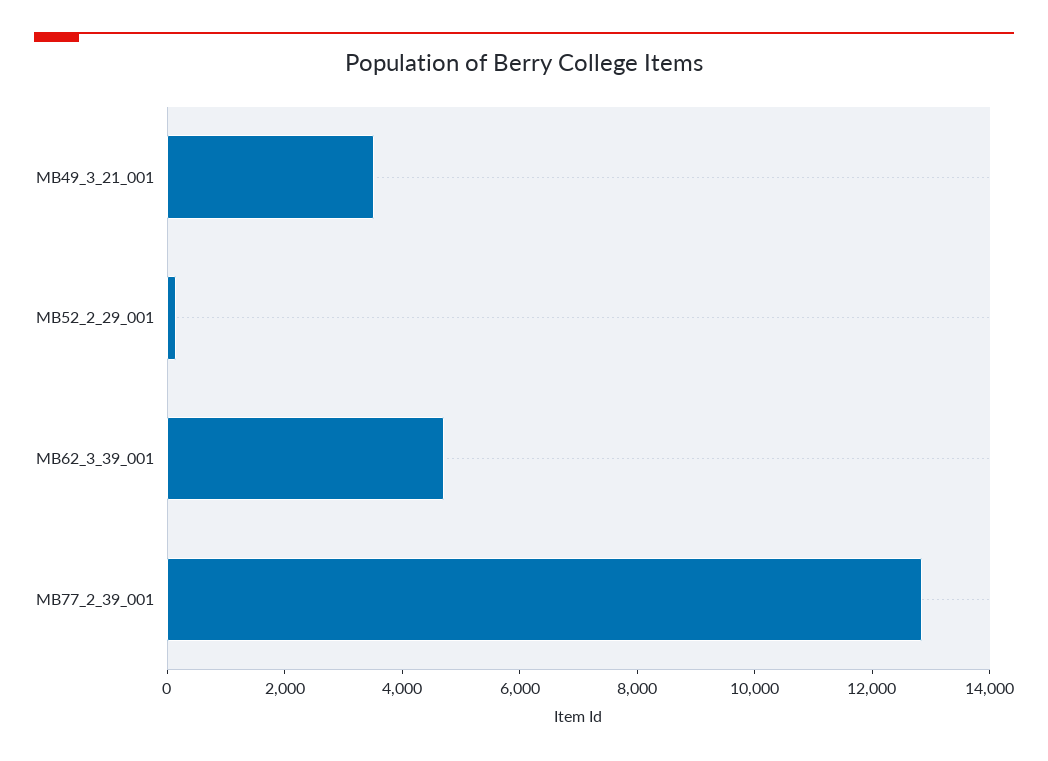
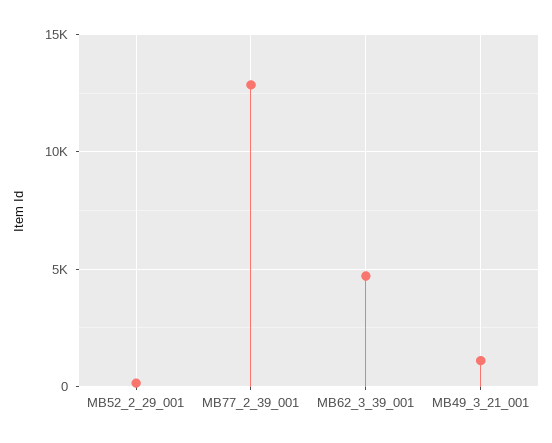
  {
-   "MB49_3_21_001": 3500,
+   "MB49_3_21_001": 1000,
    "MB52_2_29_001": 0,
    "MB62_3_39_001": 4500,
    "MB77_2_39_001": 13000
  }

